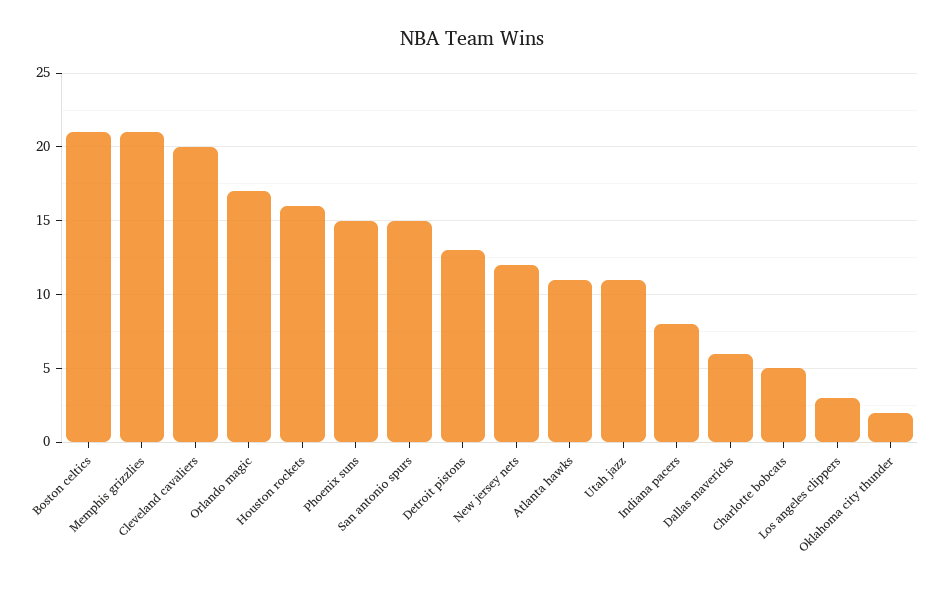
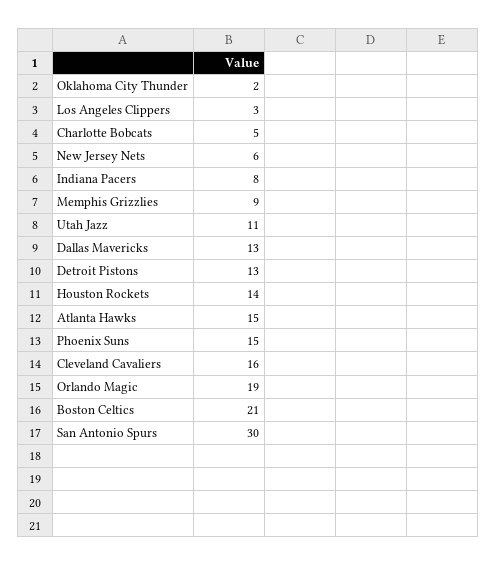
  {
    "Boston celtics": 21,
-   "Memphis grizzlies": 21,
+   "Memphis grizzlies": 9,
-   "Cleveland cavaliers": 20,
+   "Cleveland cavaliers": 16,
-   "Orlando magic": 17,
+   "Orlando magic": 19,
-   "Houston rockets": 16,
+   "Houston rockets": 14,
    "Phoenix suns": 15,
-   "San antonio spurs": 15,
+   "San antonio spurs": 30,
    "Detroit pistons": 13,
-   "New jersey nets": 12,
+   "New jersey nets": 6,
-   "Atlanta hawks": 11,
+   "Atlanta hawks": 15,
    "Utah jazz": 11,
    "Indiana pacers": 8,
-   "Dallas mavericks": 6,
+   "Dallas mavericks": 13,
    "Charlotte bobcats": 5,
    "Los angeles clippers": 3,
    "Oklahoma city thunder": 2
  }

